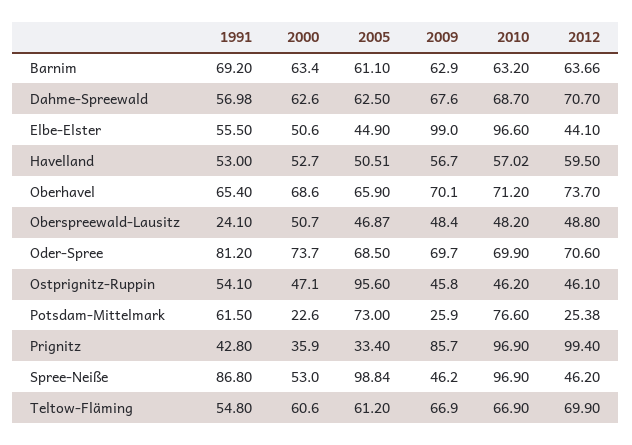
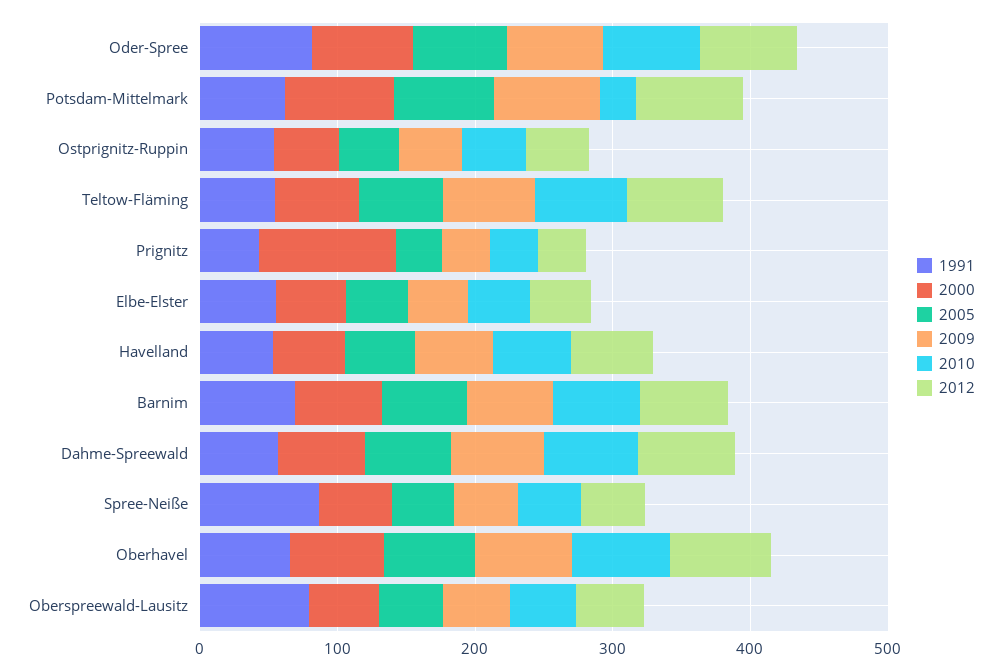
  {
    "1991": {
      "Barnim": 69.2,
      "Dahme-Spreewald": 56.98,
      "Elbe-Elster": 55.5,
      "Havelland": 53,
      "Oberhavel": 65.4,
-     "Oberspreewald-Lausitz": 24.1,
+     "Oberspreewald-Lausitz": 80,
      "Oder-Spree": 81.2,
      "Ostprignitz-Ruppin": 54.1,
      "Potsdam-Mittelmark": 61.5,
      "Prignitz": 42.8,
      "Spree-Neiße": 86.8,
      "Teltow-Fläming": 54.8
    },
    "2000": {
      "Barnim": 63.4,
      "Dahme-Spreewald": 62.6,
      "Elbe-Elster": 50.6,
      "Havelland": 52.7,
      "Oberhavel": 68.6,
      "Oberspreewald-Lausitz": 50.7,
      "Oder-Spree": 73.7,
      "Ostprignitz-Ruppin": 47.1,
-     "Potsdam-Mittelmark": 22.6,
+     "Potsdam-Mittelmark": 80,
-     "Prignitz": 35.9,
+     "Prignitz": 100,
      "Spree-Neiße": 53,
      "Teltow-Fläming": 60.6
    },
    "2005": {
      "Barnim": 61.1,
      "Dahme-Spreewald": 62.5,
      "Elbe-Elster": 44.9,
      "Havelland": 50.51,
      "Oberhavel": 65.9,
      "Oberspreewald-Lausitz": 46.87,
      "Oder-Spree": 68.5,
-     "Ostprignitz-Ruppin": 95.6,
+     "Ostprignitz-Ruppin": 40,
      "Potsdam-Mittelmark": 73,
      "Prignitz": 33.4,
-     "Spree-Neiße": 98.84,
+     "Spree-Neiße": 40,
      "Teltow-Fläming": 61.2
    },
    "2009": {
      "Barnim": 62.9,
      "Dahme-Spreewald": 67.6,
-     "Elbe-Elster": 99,
+     "Elbe-Elster": 40,
      "Havelland": 56.7,
      "Oberhavel": 70.1,
      "Oberspreewald-Lausitz": 48.4,
      "Oder-Spree": 69.7,
      "Ostprignitz-Ruppin": 45.8,
-     "Potsdam-Mittelmark": 25.9,
+     "Potsdam-Mittelmark": 80,
-     "Prignitz": 85.7,
+     "Prignitz": 40,
      "Spree-Neiße": 46.2,
      "Teltow-Fläming": 66.9
    },
    "2010": {
      "Barnim": 63.2,
      "Dahme-Spreewald": 68.7,
-     "Elbe-Elster": 96.6,
+     "Elbe-Elster": 40,
      "Havelland": 57.02,
      "Oberhavel": 71.2,
      "Oberspreewald-Lausitz": 48.2,
      "Oder-Spree": 69.9,
      "Ostprignitz-Ruppin": 46.2,
-     "Potsdam-Mittelmark": 76.6,
+     "Potsdam-Mittelmark": 20,
-     "Prignitz": 96.9,
+     "Prignitz": 40,
-     "Spree-Neiße": 96.9,
+     "Spree-Neiße": 40,
      "Teltow-Fläming": 66.9
    },
    "2012": {
      "Barnim": 63.66,
      "Dahme-Spreewald": 70.7,
      "Elbe-Elster": 44.1,
      "Havelland": 59.5,
      "Oberhavel": 73.7,
      "Oberspreewald-Lausitz": 48.8,
      "Oder-Spree": 70.6,
      "Ostprignitz-Ruppin": 46.1,
-     "Potsdam-Mittelmark": 25.38,
+     "Potsdam-Mittelmark": 80,
-     "Prignitz": 99.4,
+     "Prignitz": 40,
      "Spree-Neiße": 46.2,
      "Teltow-Fläming": 69.9
    }
  }

